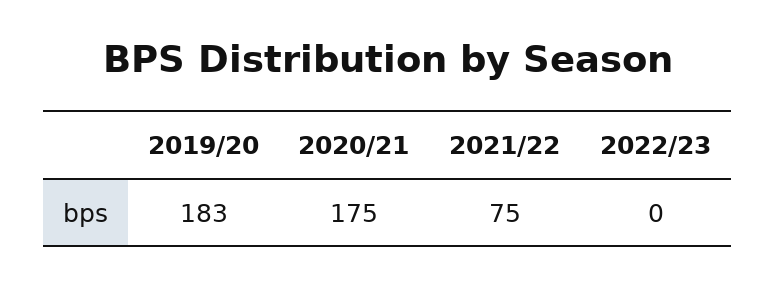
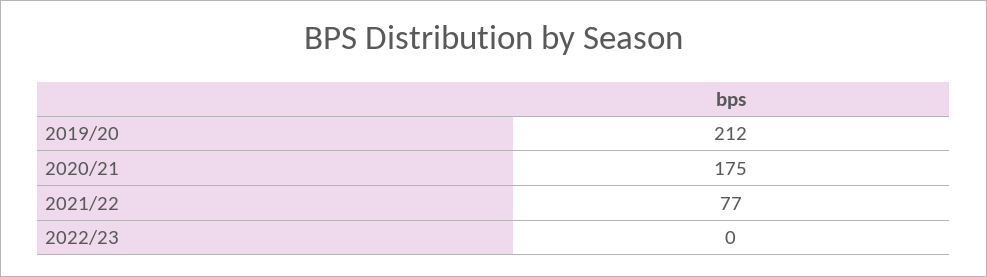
  {
-   "2019/20": 183,
+   "2019/20": 212,
    "2020/21": 175,
-   "2021/22": 75,
+   "2021/22": 77,
    "2022/23": 0
  }

